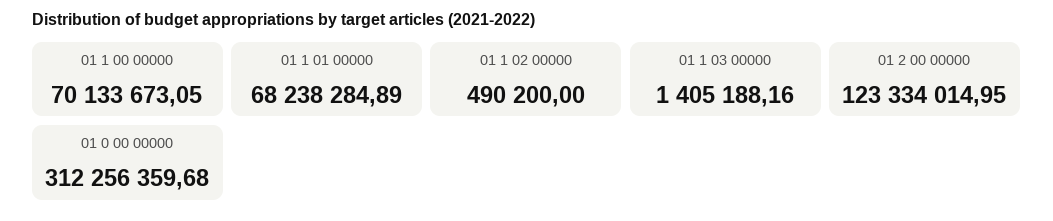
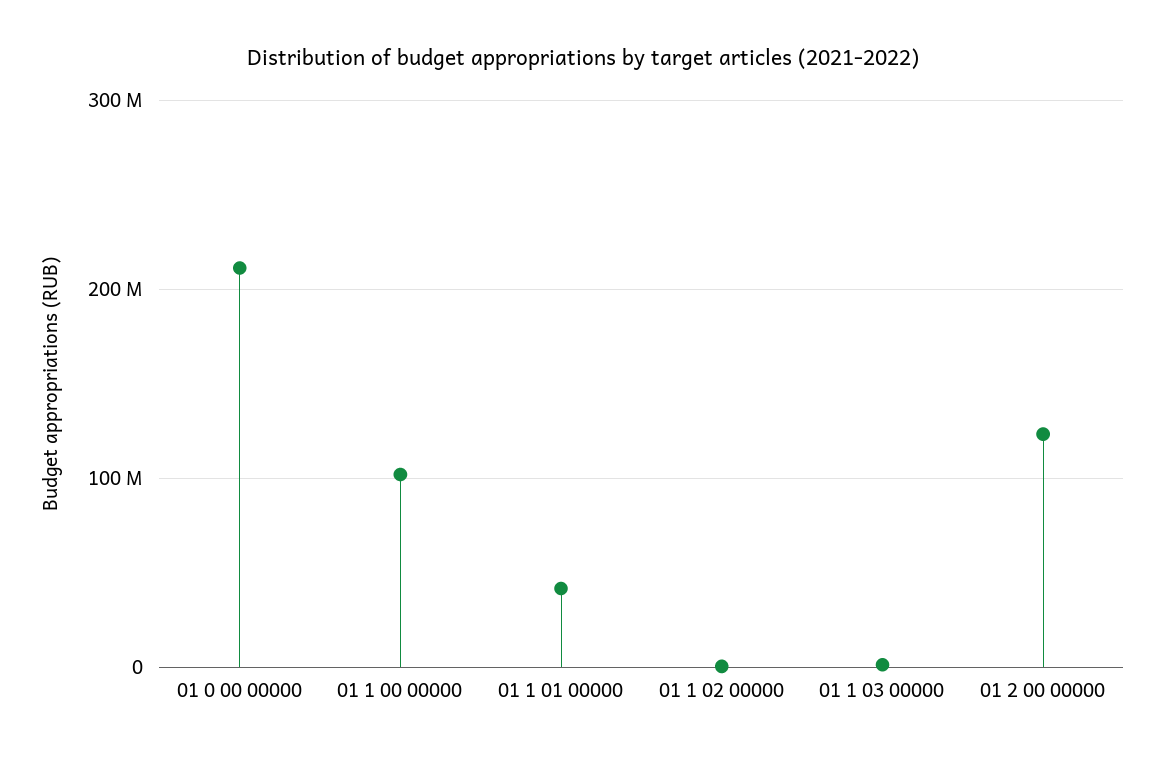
  {
-   "01 1 00 00000": 70133673.05,
+   "01 1 00 00000": 100000000,
-   "01 1 01 00000": 68238284.89,
+   "01 1 01 00000": 40000000,
    "01 1 02 00000": 490200,
    "01 1 03 00000": 1405188.16,
    "01 2 00 00000": 123334014.95,
-   "01 0 00 00000": 312256359.68
+   "01 0 00 00000": 210000000
  }

